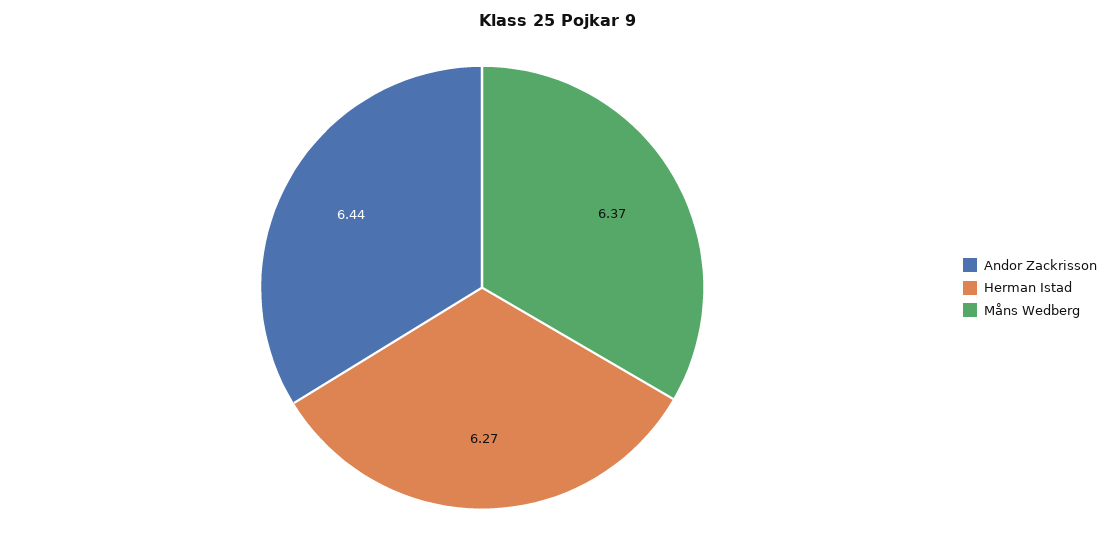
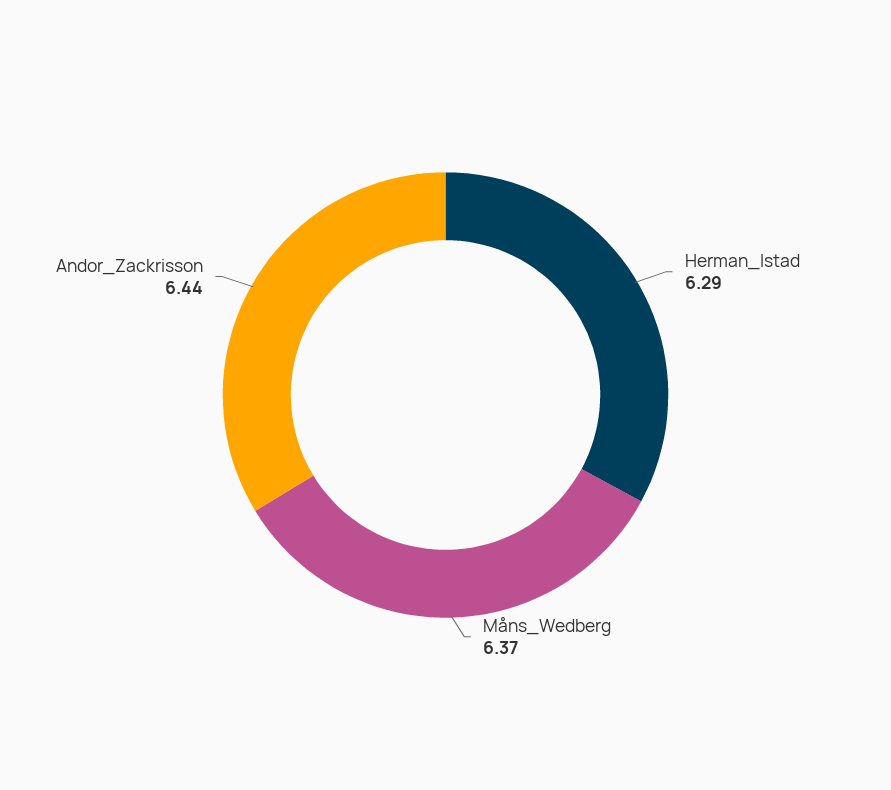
  {
    "Andor Zackrisson": 6.44,
-   "Herman Istad": 6.27,
+   "Herman Istad": 6.29,
    "Måns Wedberg": 6.37
  }

